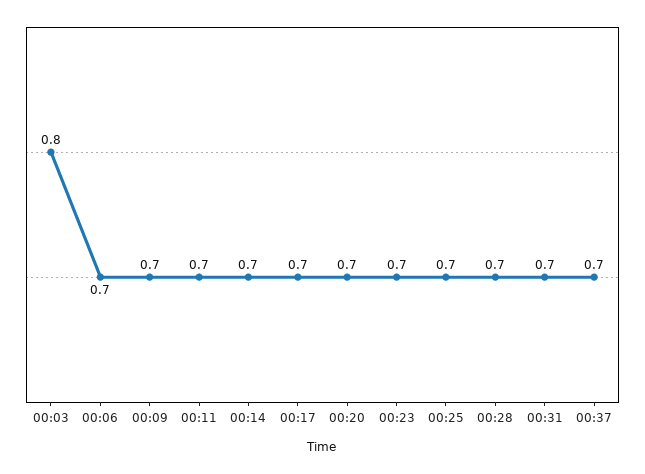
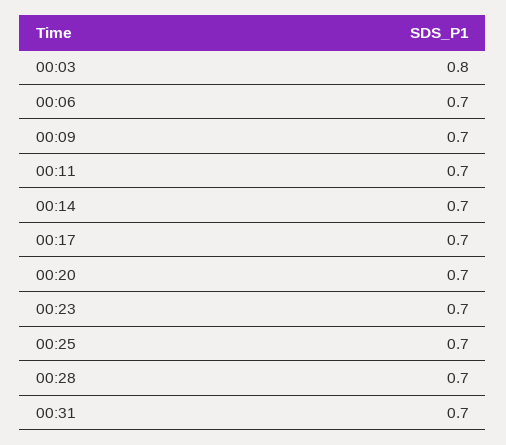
  {
    "00:03": 0.8,
    "00:06": 0.7,
    "00:09": 0.7,
    "00:11": 0.7,
    "00:14": 0.7,
    "00:17": 0.7,
    "00:20": 0.7,
    "00:23": 0.7,
    "00:25": 0.7,
    "00:28": 0.7,
-   "00:31": 0.7,
+   "00:31": 0.7
-   "00:37": 0.7
  }

